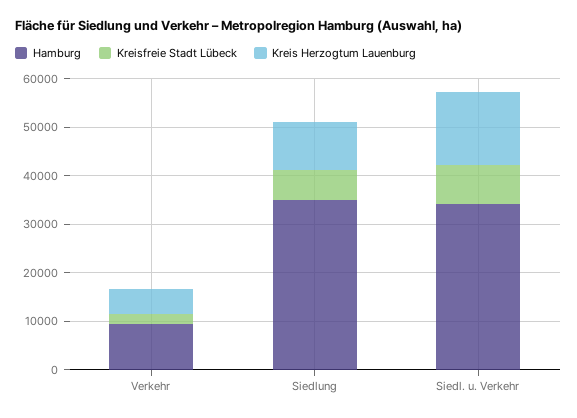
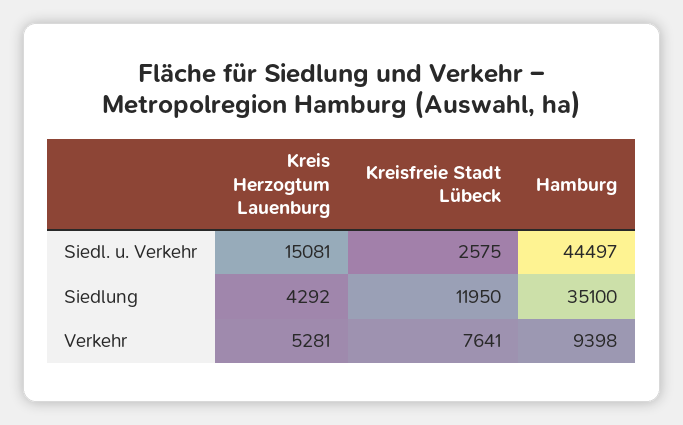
  {
    "Hamburg": {
      "Verkehr": 9398,
      "Siedlung": 35100,
-     "Siedl. u. Verkehr": 34000
+     "Siedl. u. Verkehr": 44497
    },
    "Kreisfreie Stadt Lübeck": {
-     "Verkehr": 2000,
+     "Verkehr": 7641,
-     "Siedlung": 6000,
+     "Siedlung": 11950,
-     "Siedl. u. Verkehr": 8000
+     "Siedl. u. Verkehr": 2575
    },
    "Kreis Herzogtum Lauenburg": {
      "Verkehr": 5281,
-     "Siedlung": 10000,
+     "Siedlung": 4292,
      "Siedl. u. Verkehr": 15081
    }
  }

